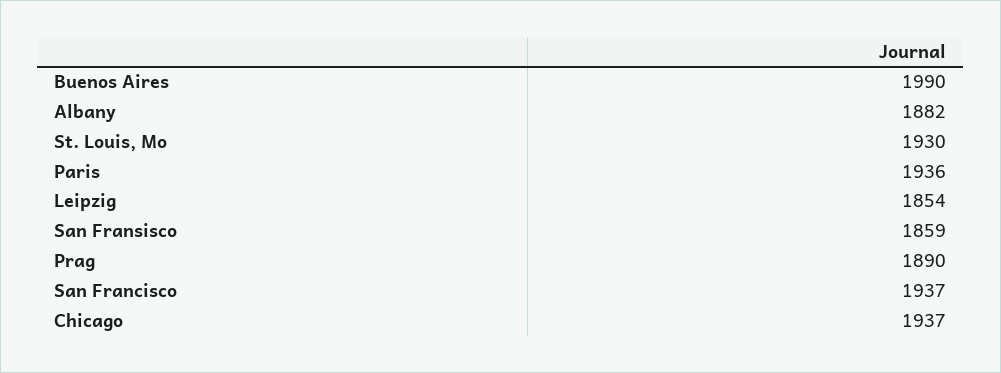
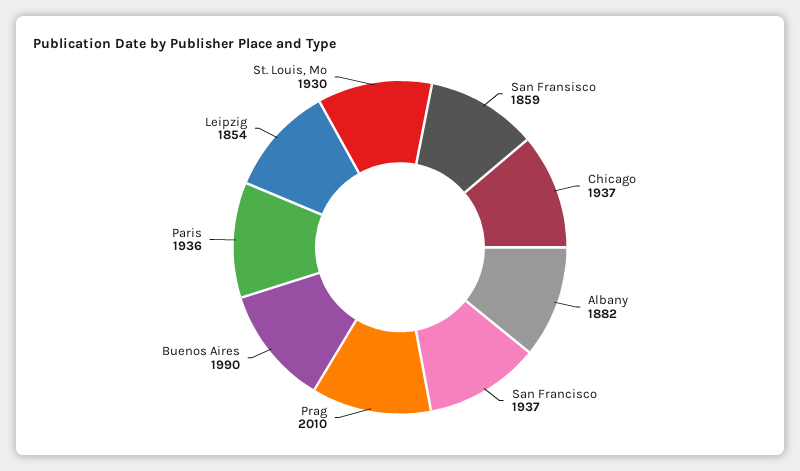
  {
    "Buenos Aires": 1990,
    "Albany": 1882,
    "St. Louis, Mo": 1930,
    "Paris": 1936,
    "Leipzig": 1854,
    "San Fransisco": 1859,
-   "Prag": 1890,
+   "Prag": 2010,
    "San Francisco": 1937,
    "Chicago": 1937
  }

